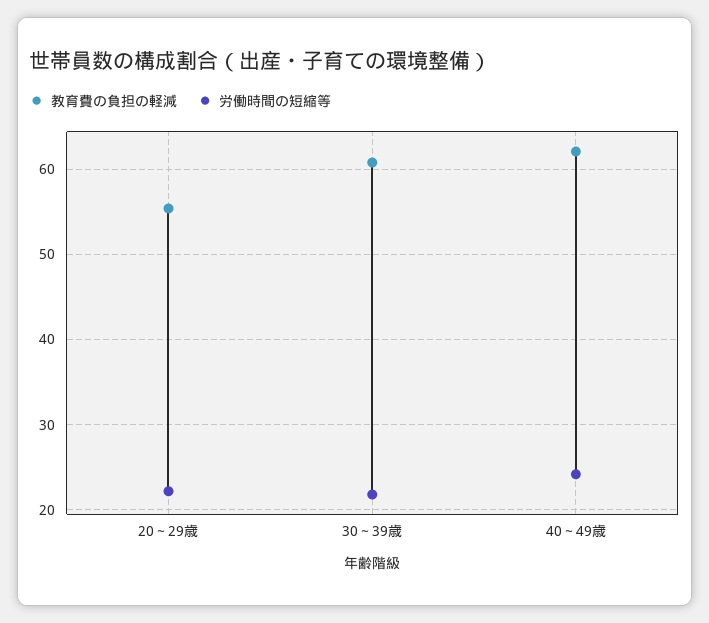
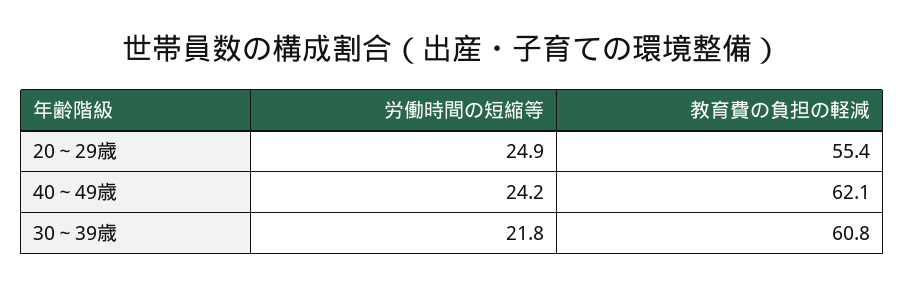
  {
    "教育費の負担の軽減": {
      "20～29歳": 55.4,
      "30～39歳": 60.8,
      "40～49歳": 62.1
    },
    "労働時間の短縮等": {
-     "20～29歳": 22,
+     "20～29歳": 24.9,
      "30～39歳": 21.8,
      "40～49歳": 24.2
    }
  }

